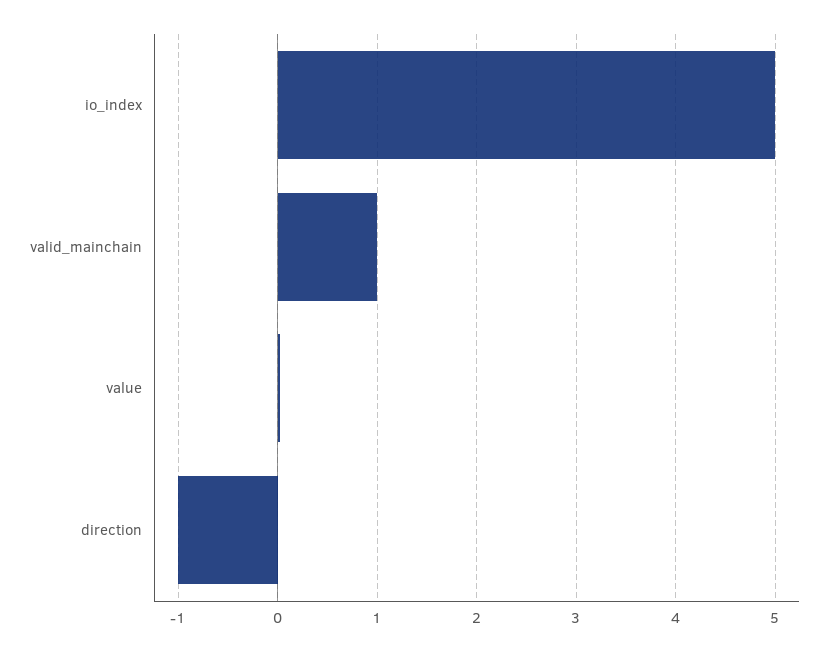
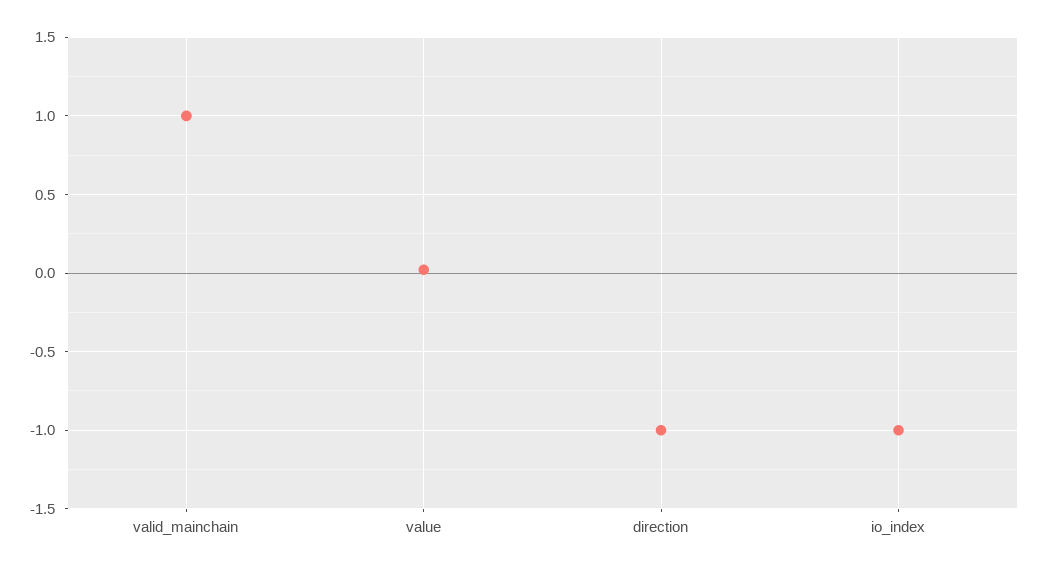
  {
-   "io_index": 5,
+   "io_index": -1,
    "valid_mainchain": 1,
    "value": 0,
    "direction": -1
  }

